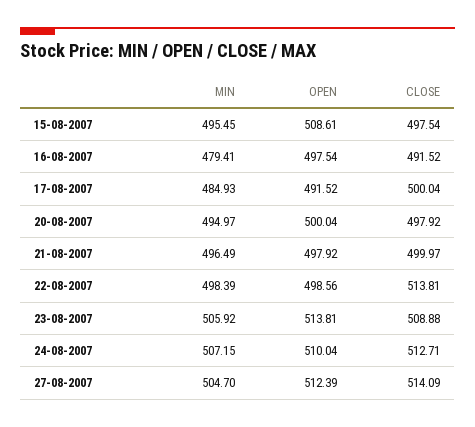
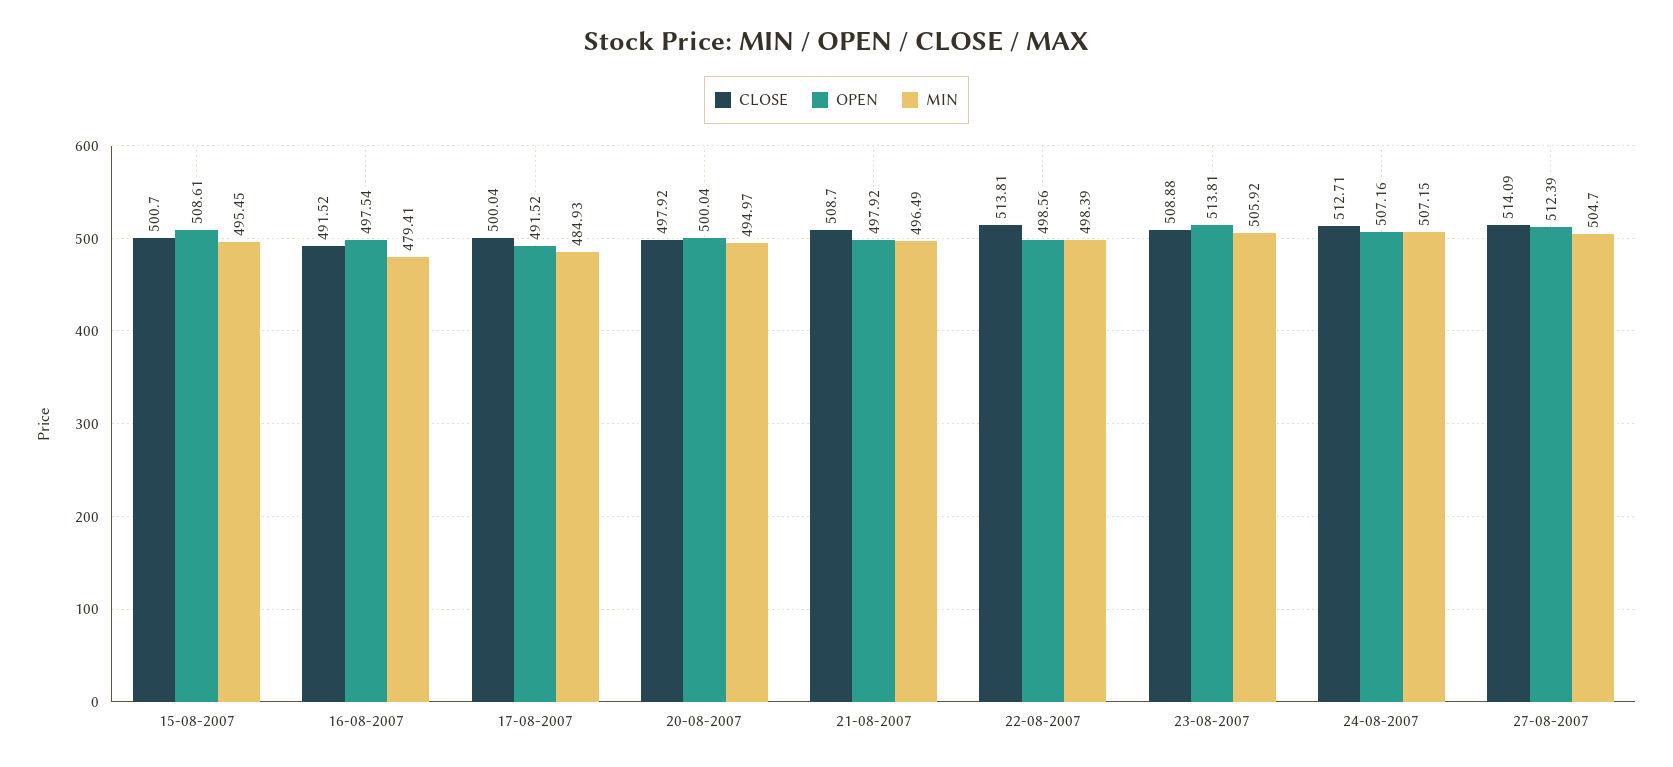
  {
    "MIN": {
      "15-08-2007": 495.45,
      "16-08-2007": 479.41,
      "17-08-2007": 484.93,
      "20-08-2007": 494.97,
      "21-08-2007": 496.49,
      "22-08-2007": 498.39,
      "23-08-2007": 505.92,
      "24-08-2007": 507.15,
      "27-08-2007": 504.7
    },
    "OPEN": {
      "15-08-2007": 508.61,
      "16-08-2007": 497.54,
      "17-08-2007": 491.52,
      "20-08-2007": 500.04,
      "21-08-2007": 497.92,
      "22-08-2007": 498.56,
      "23-08-2007": 513.81,
-     "24-08-2007": 510.04,
+     "24-08-2007": 507.16,
      "27-08-2007": 512.39
    },
    "CLOSE": {
-     "15-08-2007": 497.54,
+     "15-08-2007": 500.7,
      "16-08-2007": 491.52,
      "17-08-2007": 500.04,
      "20-08-2007": 497.92,
-     "21-08-2007": 499.97,
+     "21-08-2007": 508.7,
      "22-08-2007": 513.81,
      "23-08-2007": 508.88,
      "24-08-2007": 512.71,
      "27-08-2007": 514.09
    }
  }

